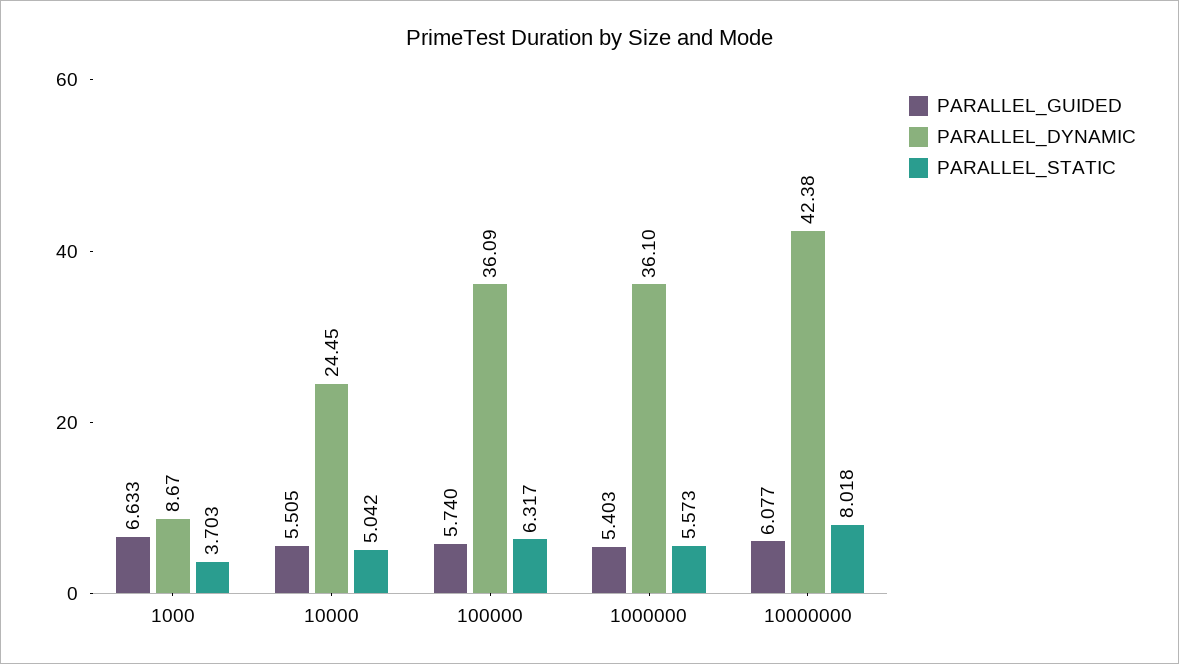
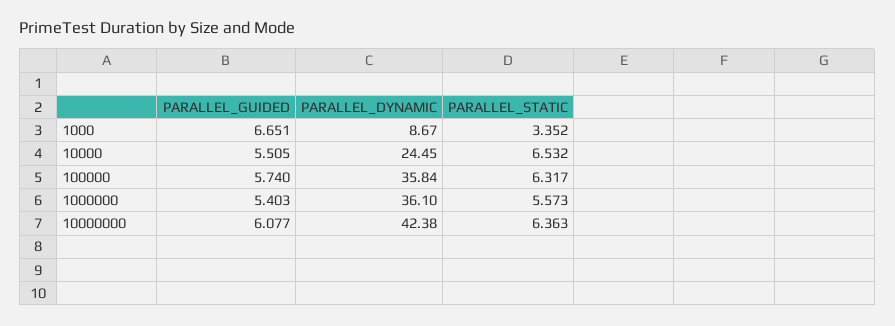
  {
    "PARALLEL_GUIDED": {
-     "1000": 6.633,
+     "1000": 6.651,
      "10000": 5.505,
      "100000": 5.74,
      "1000000": 5.403,
      "10000000": 6.077
    },
    "PARALLEL_DYNAMIC": {
      "1000": 8.67,
      "10000": 24.45,
-     "100000": 36.09,
+     "100000": 35.84,
      "1000000": 36.1,
      "10000000": 42.38
    },
    "PARALLEL_STATIC": {
-     "1000": 3.703,
+     "1000": 3.352,
-     "10000": 5.042,
+     "10000": 6.532,
      "100000": 6.317,
      "1000000": 5.573,
-     "10000000": 8.018
+     "10000000": 6.363
    }
  }

